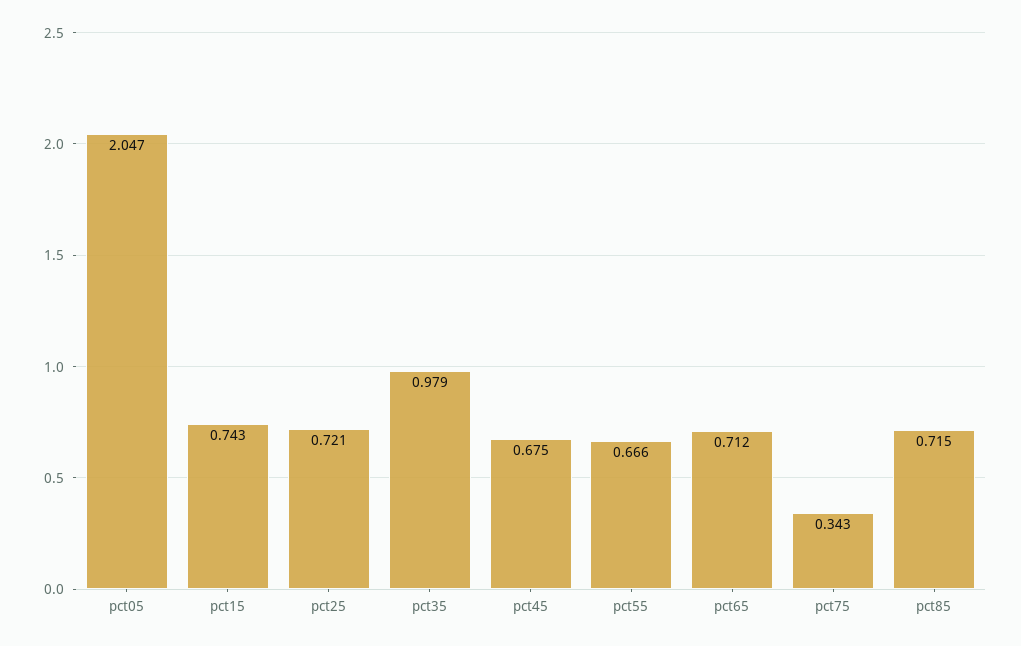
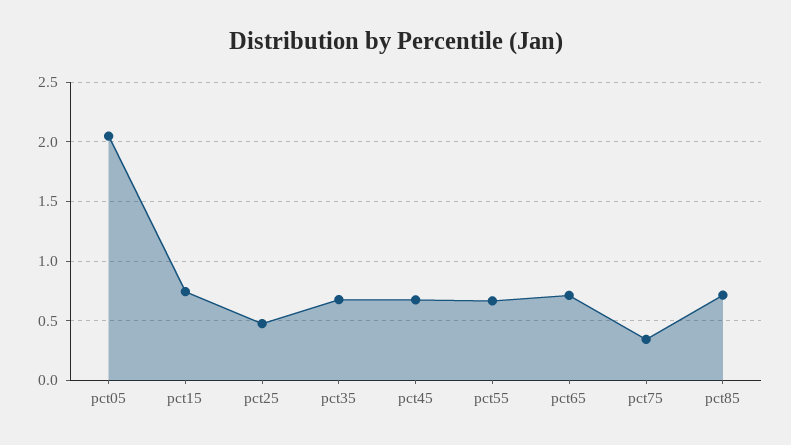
  {
    "pct05": 2.047,
    "pct15": 0.743,
-   "pct25": 0.721,
+   "pct25": 0.5,
-   "pct35": 0.979,
+   "pct35": 0.7,
    "pct45": 0.675,
    "pct55": 0.666,
    "pct65": 0.712,
    "pct75": 0.343,
    "pct85": 0.715
  }

